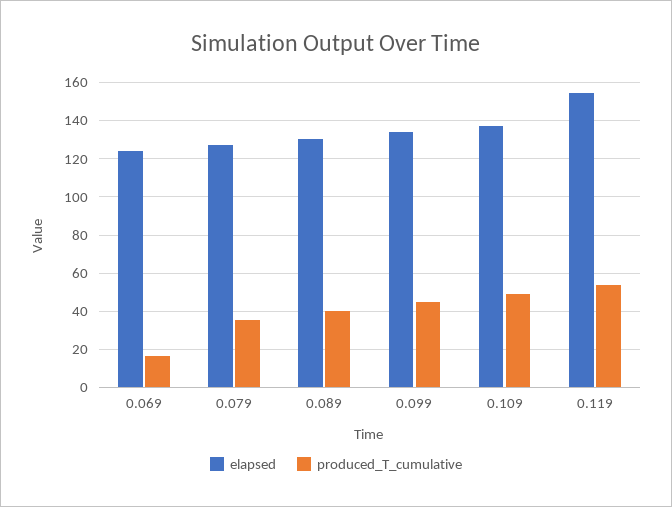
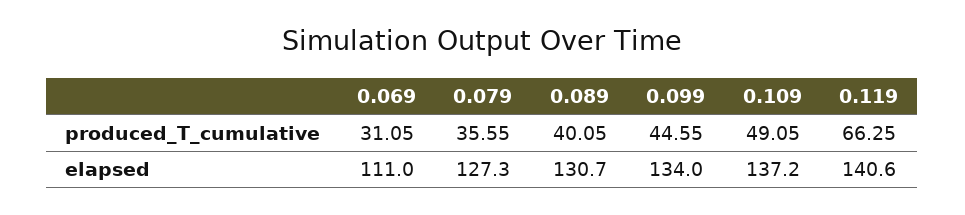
  {
    "elapsed": {
-     "0.069": 125,
+     "0.069": 111,
      "0.079": 127.3,
      "0.089": 130.7,
      "0.099": 134,
      "0.109": 137.2,
-     "0.119": 155
+     "0.119": 140.6
    },
    "produced_T_cumulative": {
-     "0.069": 15,
+     "0.069": 31.05,
      "0.079": 35.55,
      "0.089": 40.05,
      "0.099": 44.55,
      "0.109": 49.05,
-     "0.119": 55
+     "0.119": 66.25
    }
  }

